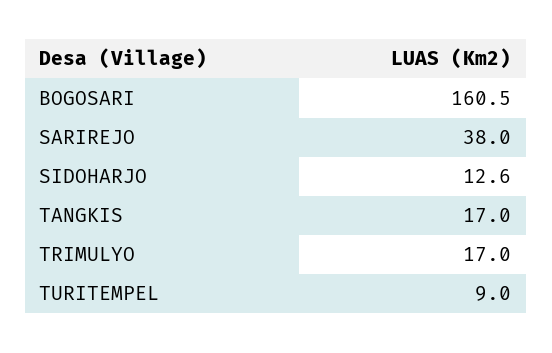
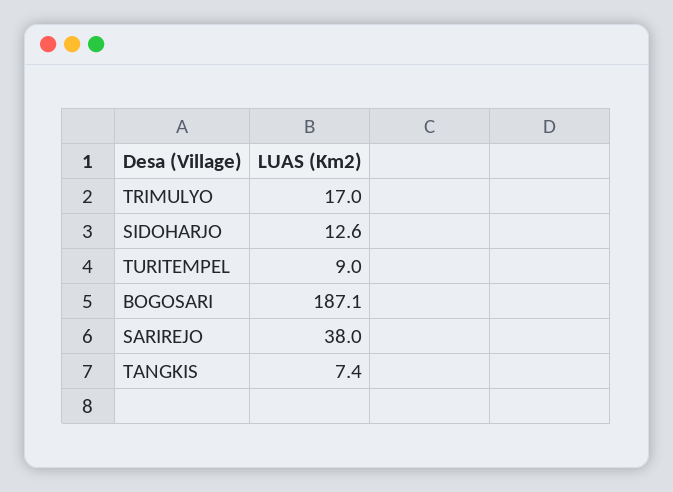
  {
-   "BOGOSARI": 160.5,
+   "BOGOSARI": 187.1,
    "SARIREJO": 38,
    "SIDOHARJO": 12.6,
-   "TANGKIS": 17,
+   "TANGKIS": 7.4,
    "TRIMULYO": 17,
    "TURITEMPEL": 9
  }

